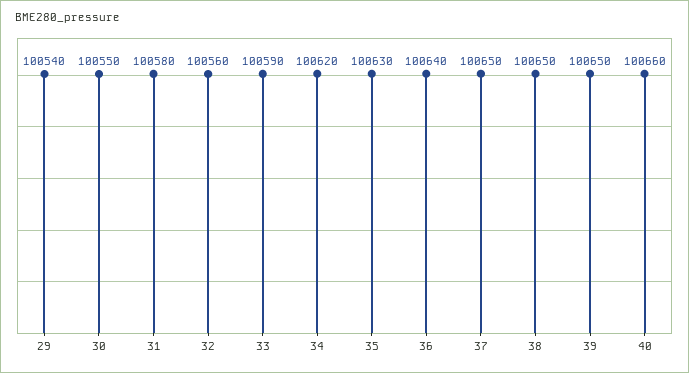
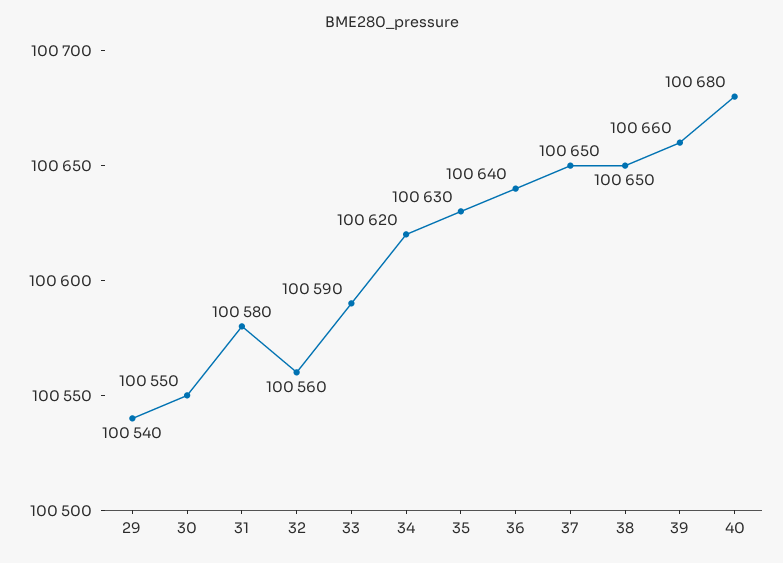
  {
    "29": 100540,
    "30": 100550,
    "31": 100580,
    "32": 100560,
    "33": 100590,
    "34": 100620,
    "35": 100630,
    "36": 100640,
    "37": 100650,
    "38": 100650,
-   "39": 100650,
+   "39": 100660,
-   "40": 100660
+   "40": 100680
  }

